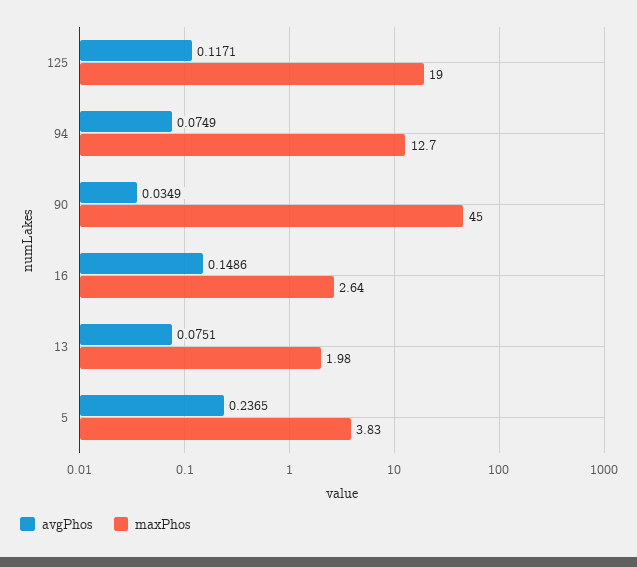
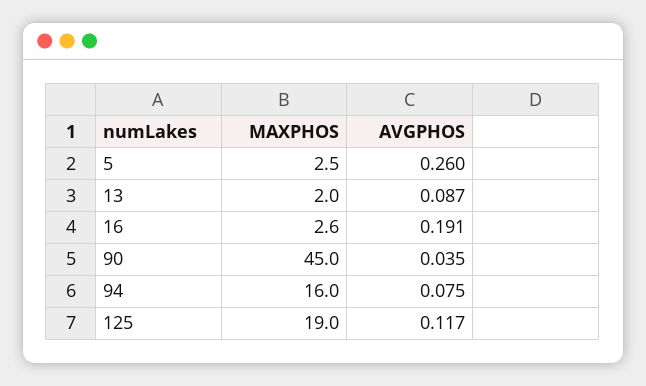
  {
    "avgPhos": {
      "125": 0.1171,
      "94": 0.0749,
      "90": 0.0349,
-     "16": 0.1486,
+     "16": 0.191,
-     "13": 0.0751,
+     "13": 0.087,
-     "5": 0.2365
+     "5": 0.26
    },
    "maxPhos": {
      "125": 19,
-     "94": 12.7,
+     "94": 16,
      "90": 45,
      "16": 2.64,
      "13": 1.98,
-     "5": 3.83
+     "5": 2.5
    }
  }

